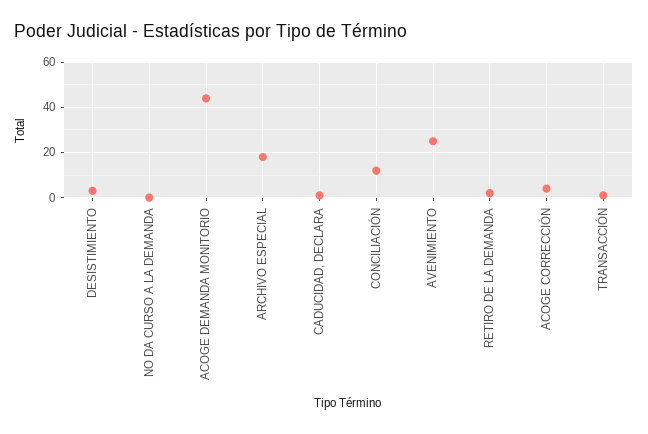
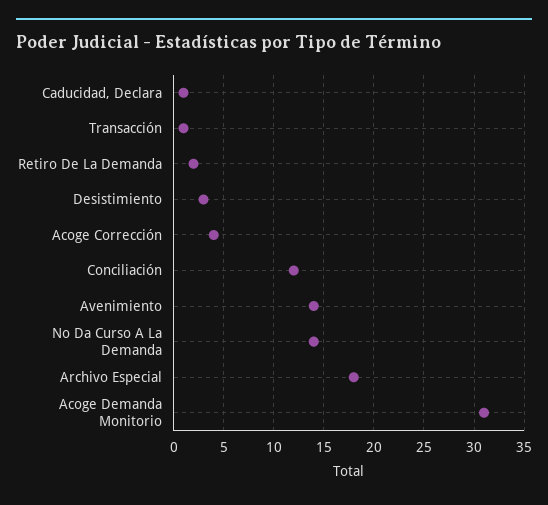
  {
    "DESISTIMIENTO": 3,
-   "NO DA CURSO A LA DEMANDA": 0,
+   "NO DA CURSO A LA DEMANDA": 14,
-   "ACOGE DEMANDA MONITORIO": 45,
+   "ACOGE DEMANDA MONITORIO": 31,
    "ARCHIVO ESPECIAL": 18,
    "CADUCIDAD, DECLARA": 1,
    "CONCILIACIÓN": 12,
-   "AVENIMIENTO": 25,
+   "AVENIMIENTO": 14,
    "RETIRO DE LA DEMANDA": 2,
    "ACOGE CORRECCIÓN": 4,
    "TRANSACCIÓN": 1
  }

